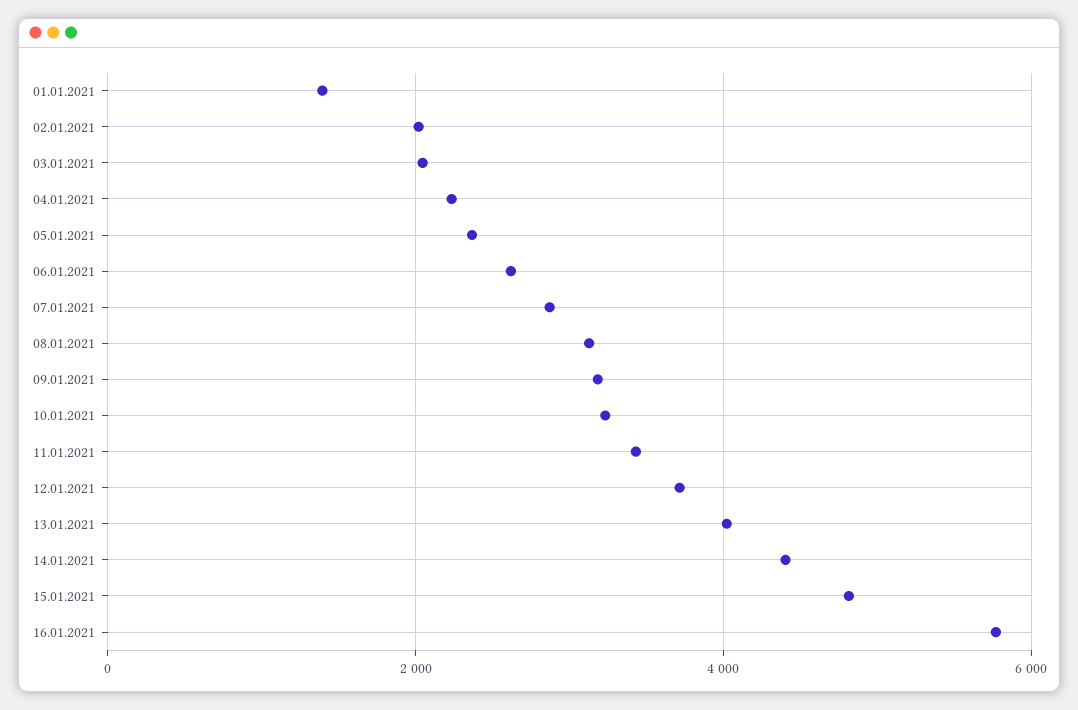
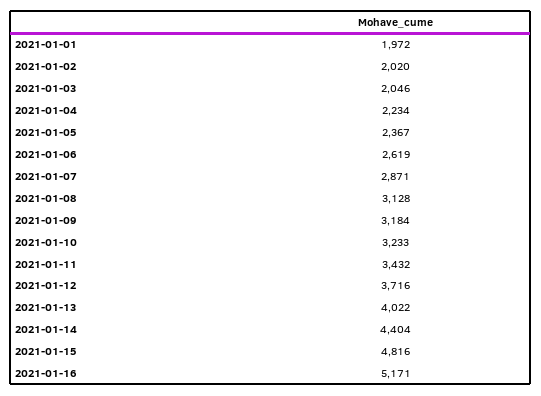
  {
-   "01.01.2021": 1400,
+   "01.01.2021": 1972,
    "02.01.2021": 2020,
    "03.01.2021": 2046,
    "04.01.2021": 2234,
    "05.01.2021": 2367,
    "06.01.2021": 2619,
    "07.01.2021": 2871,
    "08.01.2021": 3128,
    "09.01.2021": 3184,
    "10.01.2021": 3233,
    "11.01.2021": 3432,
    "12.01.2021": 3716,
    "13.01.2021": 4022,
    "14.01.2021": 4404,
    "15.01.2021": 4816,
-   "16.01.2021": 5800
+   "16.01.2021": 5171
  }

